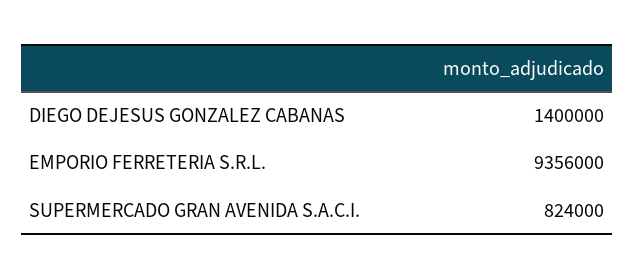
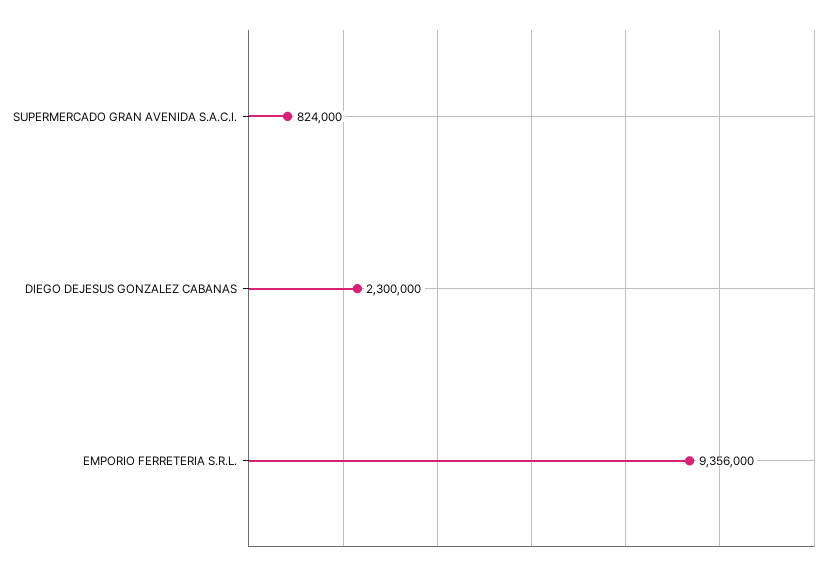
  {
-   "DIEGO DEJESUS GONZALEZ CABANAS": 1400000,
+   "DIEGO DEJESUS GONZALEZ CABANAS": 2300000,
    "EMPORIO FERRETERIA S.R.L.": 9356000,
    "SUPERMERCADO GRAN AVENIDA S.A.C.I.": 824000
  }

